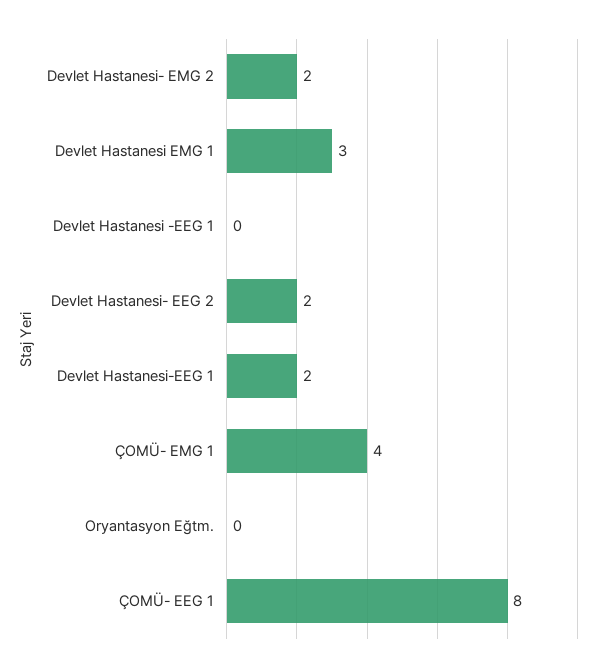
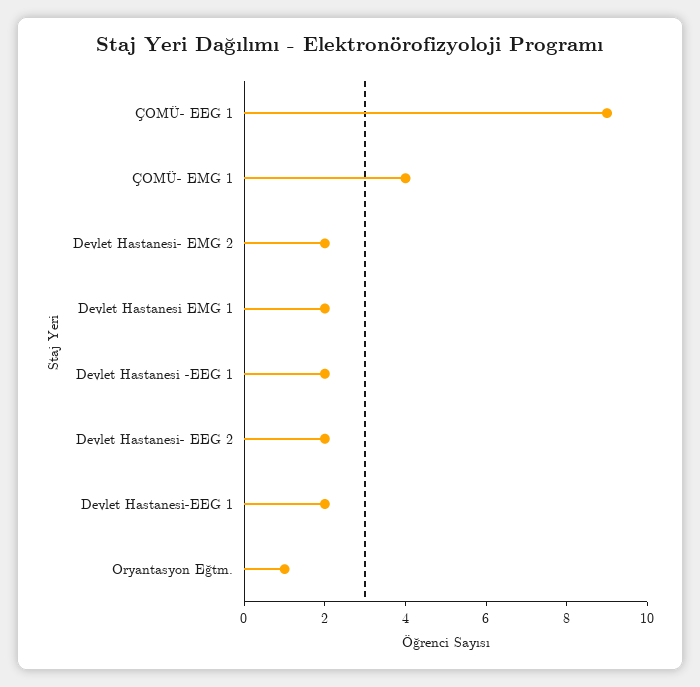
  {
    "Devlet Hastanesi- EMG 2": 2,
-   "Devlet Hastanesi EMG 1": 3,
+   "Devlet Hastanesi EMG 1": 2,
-   "Devlet Hastanesi -EEG 1": 0,
+   "Devlet Hastanesi -EEG 1": 2,
    "Devlet Hastanesi- EEG 2": 2,
    "Devlet Hastanesi-EEG 1": 2,
    "ÇOMÜ- EMG 1": 4,
-   "Oryantasyon Eğtm.": 0,
+   "Oryantasyon Eğtm.": 1,
-   "ÇOMÜ- EEG 1": 8
+   "ÇOMÜ- EEG 1": 9
  }

